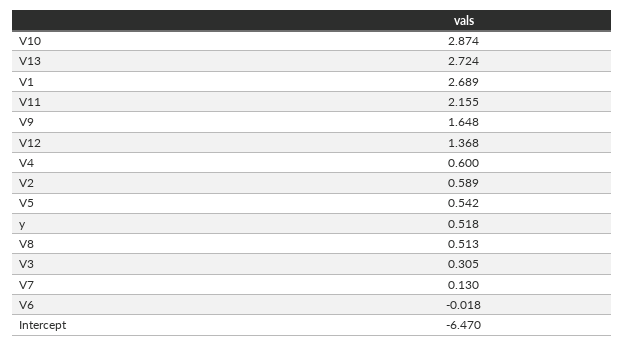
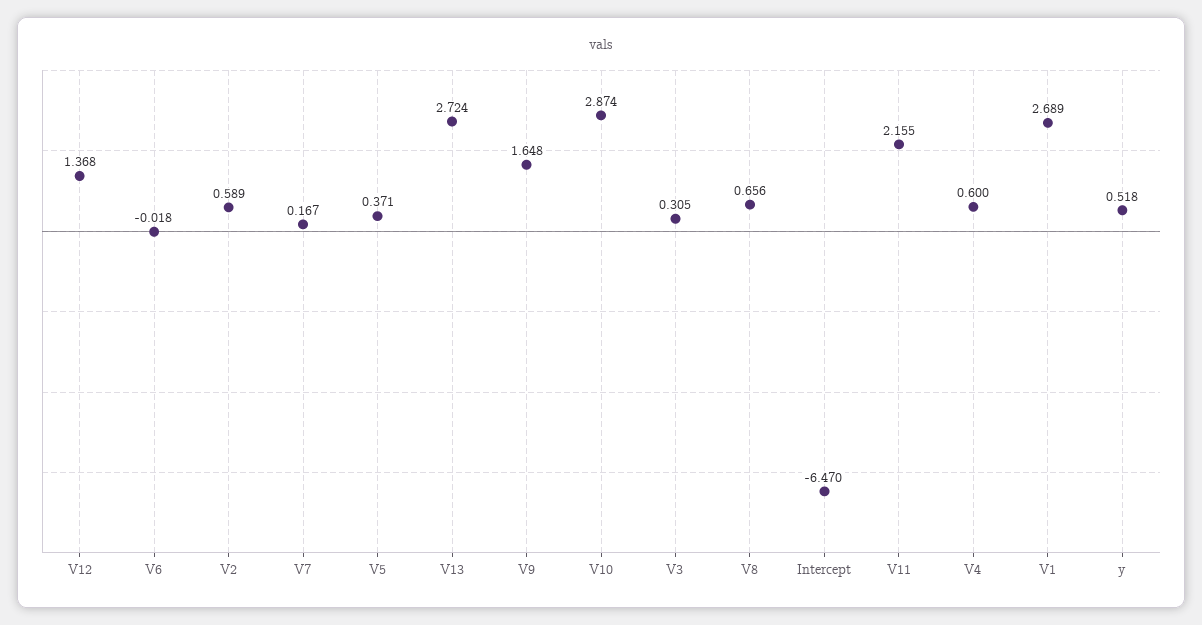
  {
    "V10": 2.874,
    "V13": 2.724,
    "V1": 2.689,
    "V11": 2.155,
    "V9": 1.648,
    "V12": 1.368,
    "V4": 0.6,
    "V2": 0.589,
-   "V5": 0.542,
+   "V5": 0.371,
    "y": 0.518,
-   "V8": 0.513,
+   "V8": 0.656,
    "V3": 0.305,
-   "V7": 0.13,
+   "V7": 0.167,
    "V6": -0.018,
    "Intercept": -6.47
  }

